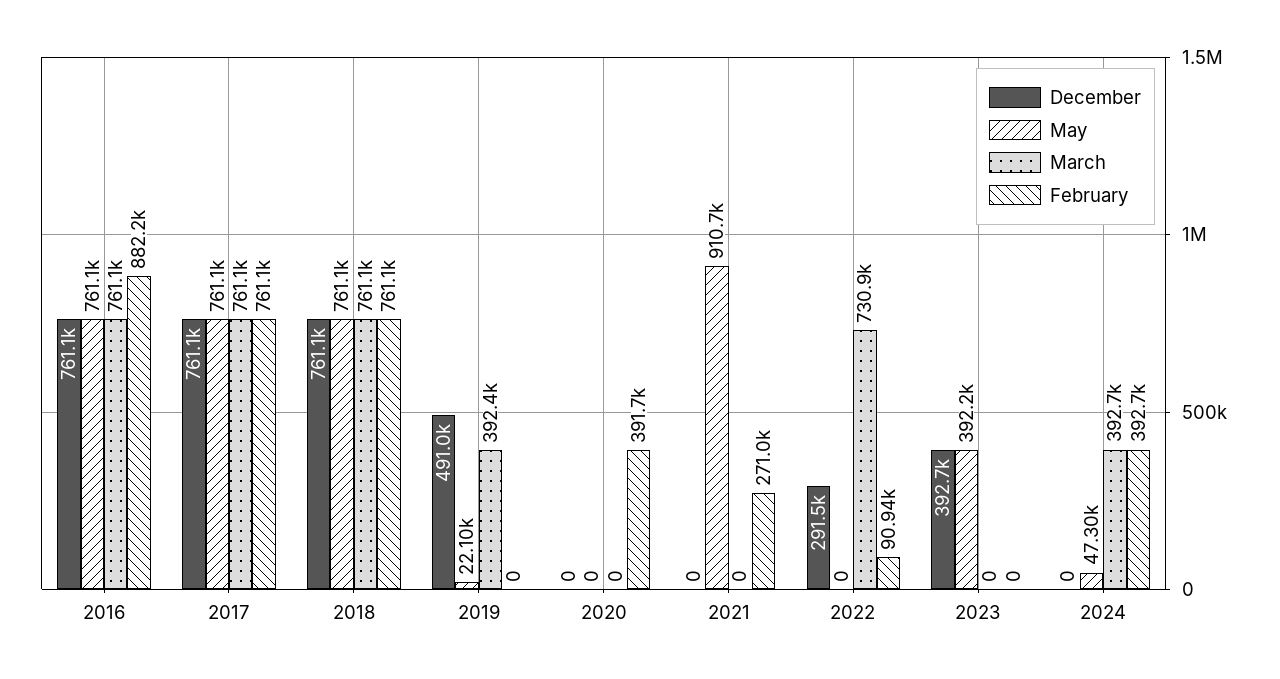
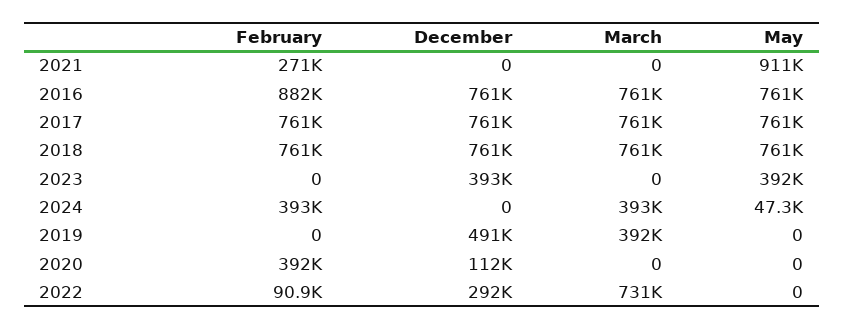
  {
    "December": {
      "2016": 761100,
      "2017": 761100,
      "2018": 761100,
      "2019": 491000,
-     "2020": 0,
+     "2020": 112000,
      "2021": 0,
      "2022": 291500,
      "2023": 392700,
      "2024": 0
    },
    "May": {
      "2016": 761100,
      "2017": 761100,
      "2018": 761100,
-     "2019": 22100,
+     "2019": 0,
      "2020": 0,
      "2021": 910700,
      "2022": 0,
      "2023": 392200,
      "2024": 47300
    },
    "March": {
      "2016": 761100,
      "2017": 761100,
      "2018": 761100,
      "2019": 392400,
      "2020": 0,
      "2021": 0,
      "2022": 730900,
      "2023": 0,
      "2024": 392700
    },
    "February": {
      "2016": 882200,
      "2017": 761100,
      "2018": 761100,
      "2019": 0,
      "2020": 391700,
      "2021": 271000,
      "2022": 90940,
      "2023": 0,
      "2024": 392700
    }
  }

